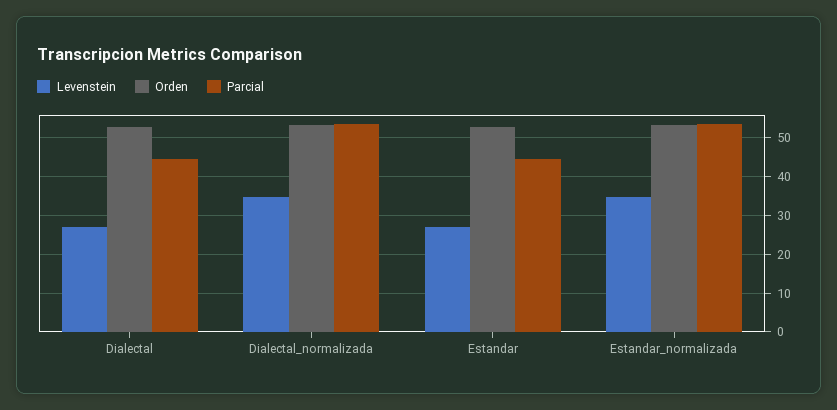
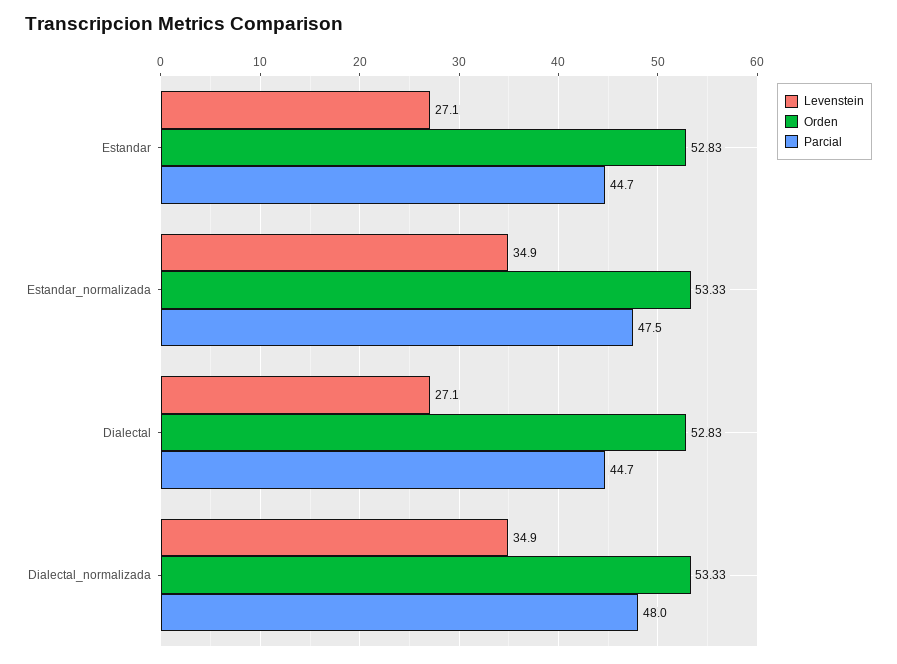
  {
    "Levenstein": {
      "Dialectal": 27.1,
      "Dialectal_normalizada": 34.9,
      "Estandar": 27.1,
      "Estandar_normalizada": 34.9
    },
    "Orden": {
      "Dialectal": 52.83,
      "Dialectal_normalizada": 53.33,
      "Estandar": 52.83,
      "Estandar_normalizada": 53.33
    },
    "Parcial": {
      "Dialectal": 44.7,
-     "Dialectal_normalizada": 54,
+     "Dialectal_normalizada": 48,
      "Estandar": 44.7,
-     "Estandar_normalizada": 54
+     "Estandar_normalizada": 47.5
    }
  }

